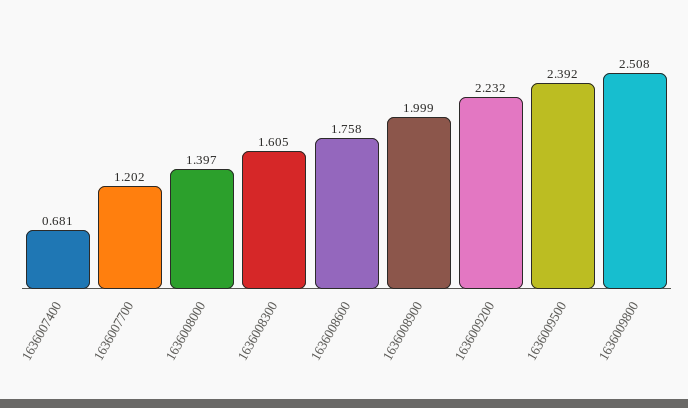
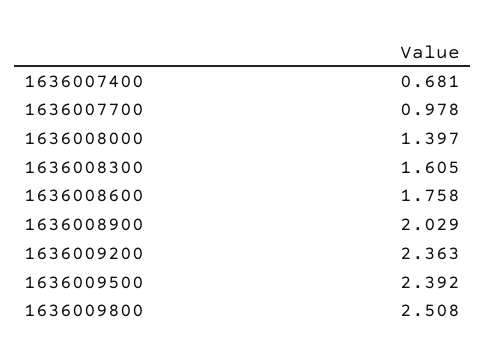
  {
    "1636007400": 0.681,
-   "1636007700": 1.202,
+   "1636007700": 0.978,
    "1636008000": 1.397,
    "1636008300": 1.605,
    "1636008600": 1.758,
-   "1636008900": 1.999,
+   "1636008900": 2.029,
-   "1636009200": 2.232,
+   "1636009200": 2.363,
    "1636009500": 2.392,
    "1636009800": 2.508
  }

